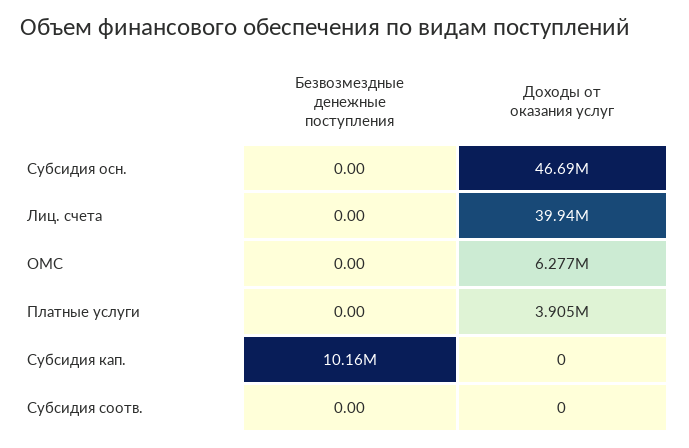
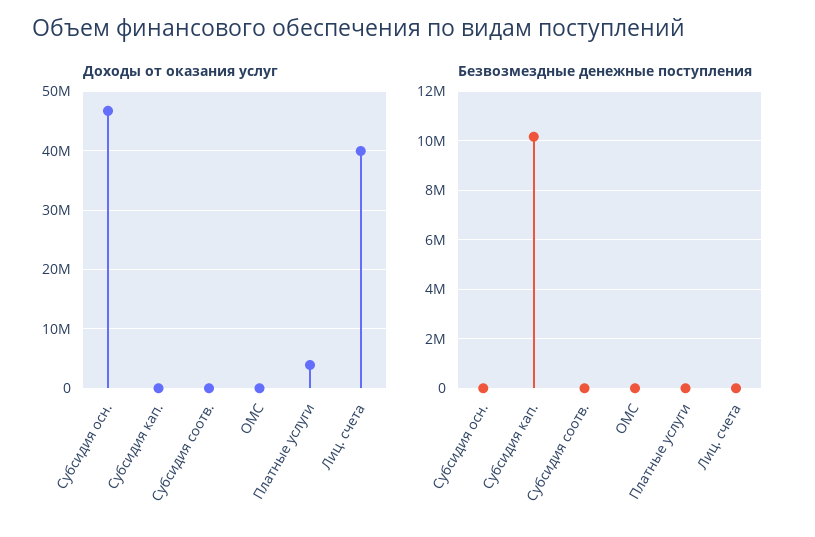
  {
    "Безвозмездные денежные поступления": {
      "Субсидия осн.": 0,
      "Лиц. счета": 0,
      "ОМС": 0,
      "Платные услуги": 0,
      "Субсидия кап.": 10160000,
      "Субсидия соотв.": 0
    },
    "Доходы от оказания услуг": {
      "Субсидия осн.": 46690000,
      "Лиц. счета": 39940000,
-     "ОМС": 6277000,
+     "ОМС": 0,
      "Платные услуги": 3905000,
      "Субсидия кап.": 0,
      "Субсидия соотв.": 0
    }
  }

